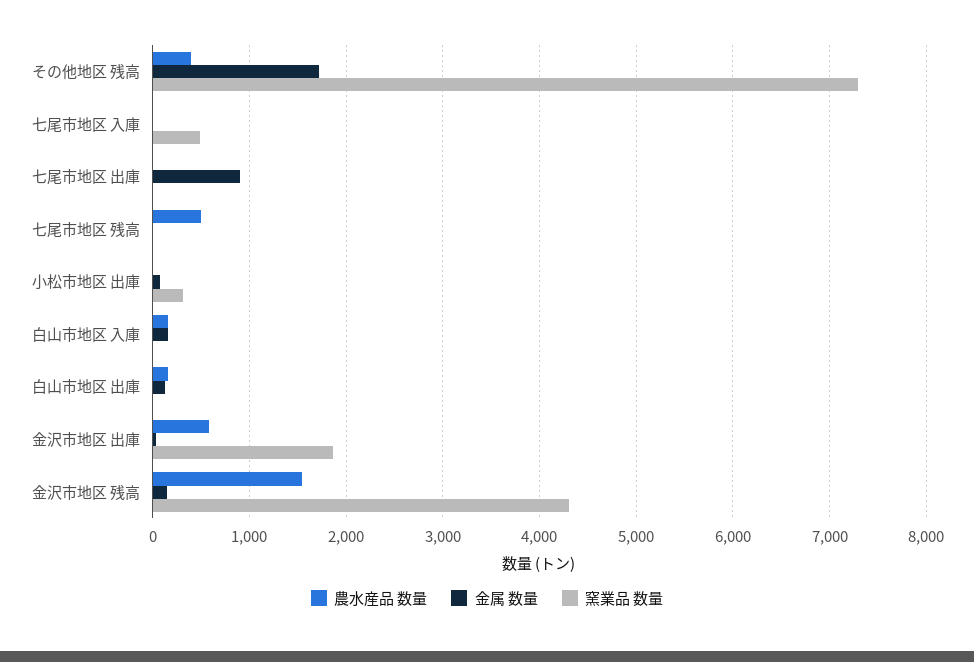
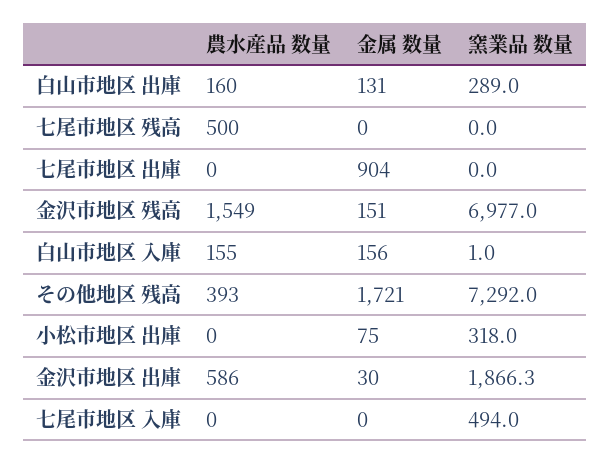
  {
    "農水産品 数量": {
      "その他地区 残高": 393,
      "七尾市地区 入庫": 0,
      "七尾市地区 出庫": 0,
      "七尾市地区 残高": 500,
      "小松市地区 出庫": 0,
      "白山市地区 入庫": 155,
      "白山市地区 出庫": 160,
      "金沢市地区 出庫": 586,
      "金沢市地区 残高": 1549
    },
    "金属 数量": {
      "その他地区 残高": 1721,
      "七尾市地区 入庫": 0,
      "七尾市地区 出庫": 904,
      "七尾市地区 残高": 0,
      "小松市地区 出庫": 75,
      "白山市地区 入庫": 156,
      "白山市地区 出庫": 131,
      "金沢市地区 出庫": 30,
      "金沢市地区 残高": 151
    },
    "窯業品 数量": {
      "その他地区 残高": 7292,
      "七尾市地区 入庫": 494,
      "七尾市地区 出庫": 0,
      "七尾市地区 残高": 0,
      "小松市地区 出庫": 318,
      "白山市地区 入庫": 1,
-     "白山市地区 出庫": 0,
+     "白山市地区 出庫": 289,
      "金沢市地区 出庫": 1866.3,
-     "金沢市地区 残高": 4300
+     "金沢市地区 残高": 6977
    }
  }

